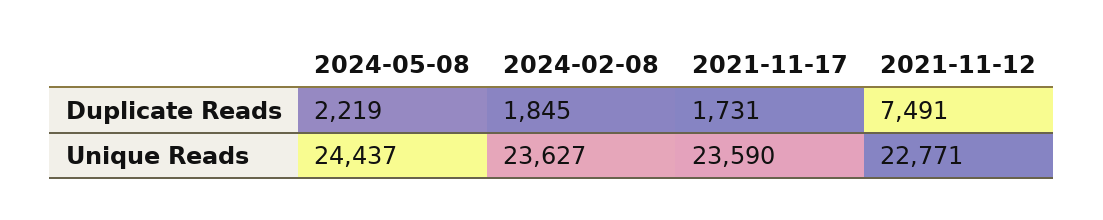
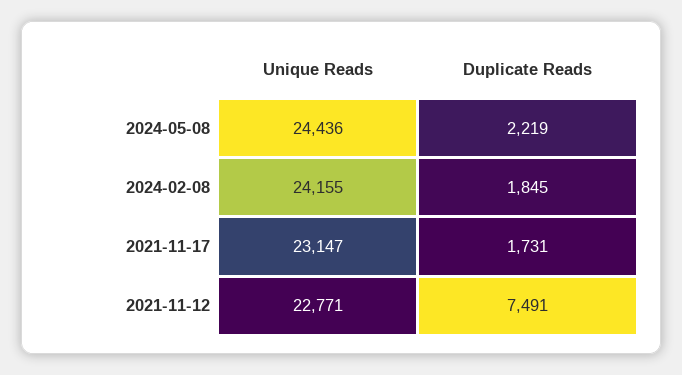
  {
    "2024-05-08": {
      "Duplicate Reads": 2219,
-     "Unique Reads": 24437
+     "Unique Reads": 24436
    },
    "2024-02-08": {
      "Duplicate Reads": 1845,
-     "Unique Reads": 23627
+     "Unique Reads": 24155
    },
    "2021-11-17": {
      "Duplicate Reads": 1731,
-     "Unique Reads": 23590
+     "Unique Reads": 23147
    },
    "2021-11-12": {
      "Duplicate Reads": 7491,
      "Unique Reads": 22771
    }
  }

